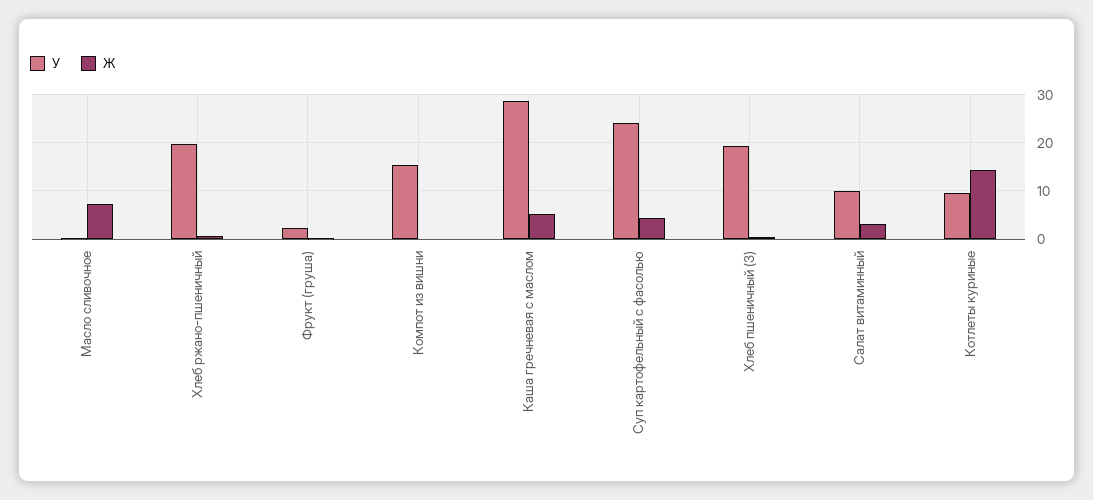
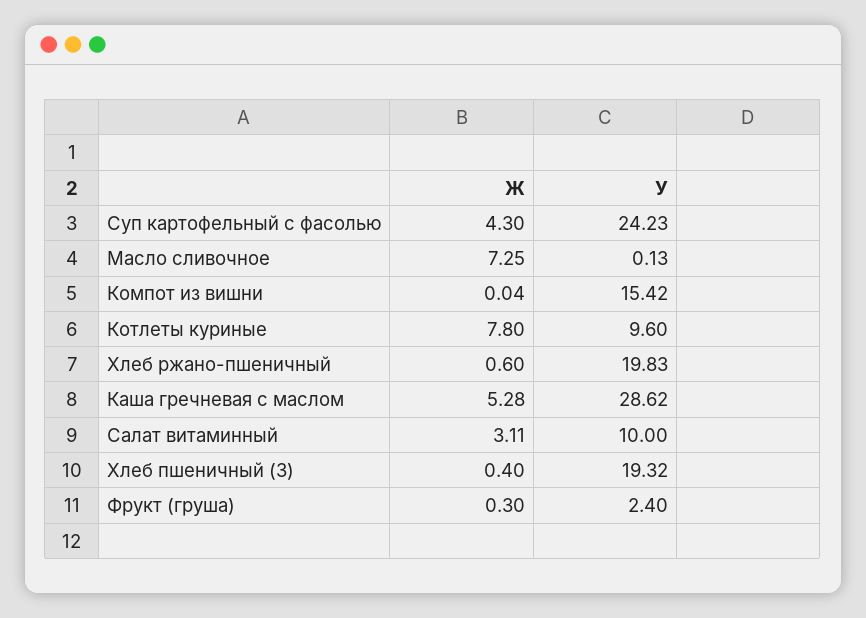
  {
    "У": {
      "Масло сливочное": 0.13,
      "Хлеб ржано-пшеничный": 19.83,
      "Фрукт (груша)": 2.4,
      "Компот из вишни": 15.42,
      "Каша гречневая с маслом": 28.62,
      "Суп картофельный с фасолью": 24.23,
      "Хлеб пшеничный (З)": 19.32,
      "Салат витаминный": 10,
      "Котлеты куриные": 9.6
    },
    "Ж": {
      "Масло сливочное": 7.25,
      "Хлеб ржано-пшеничный": 0.6,
      "Фрукт (груша)": 0.3,
      "Компот из вишни": 0.04,
      "Каша гречневая с маслом": 5.28,
      "Суп картофельный с фасолью": 4.3,
      "Хлеб пшеничный (З)": 0.4,
      "Салат витаминный": 3.11,
-     "Котлеты куриные": 14
+     "Котлеты куриные": 7.8
    }
  }

